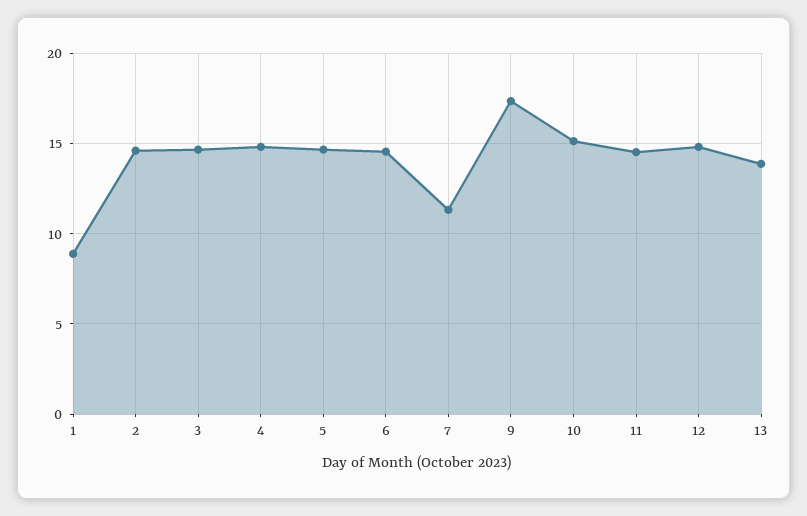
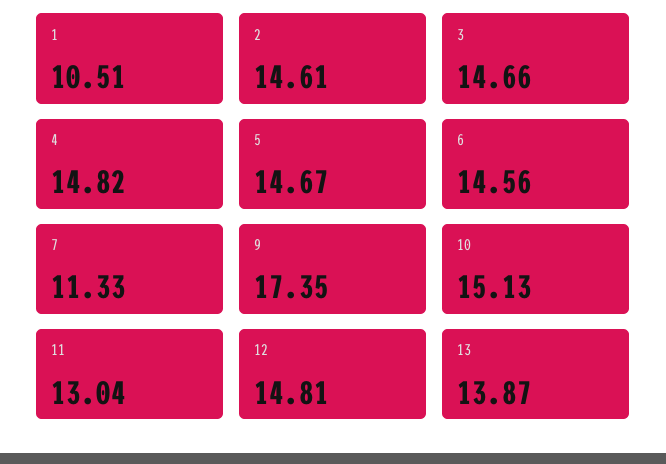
  {
-   "1": 9,
+   "1": 10.51,
    "2": 14.61,
    "3": 14.66,
    "4": 14.82,
    "5": 14.67,
    "6": 14.56,
    "7": 11.33,
    "9": 17.35,
    "10": 15.13,
-   "11": 14.5,
+   "11": 13.04,
    "12": 14.81,
    "13": 13.87
  }

